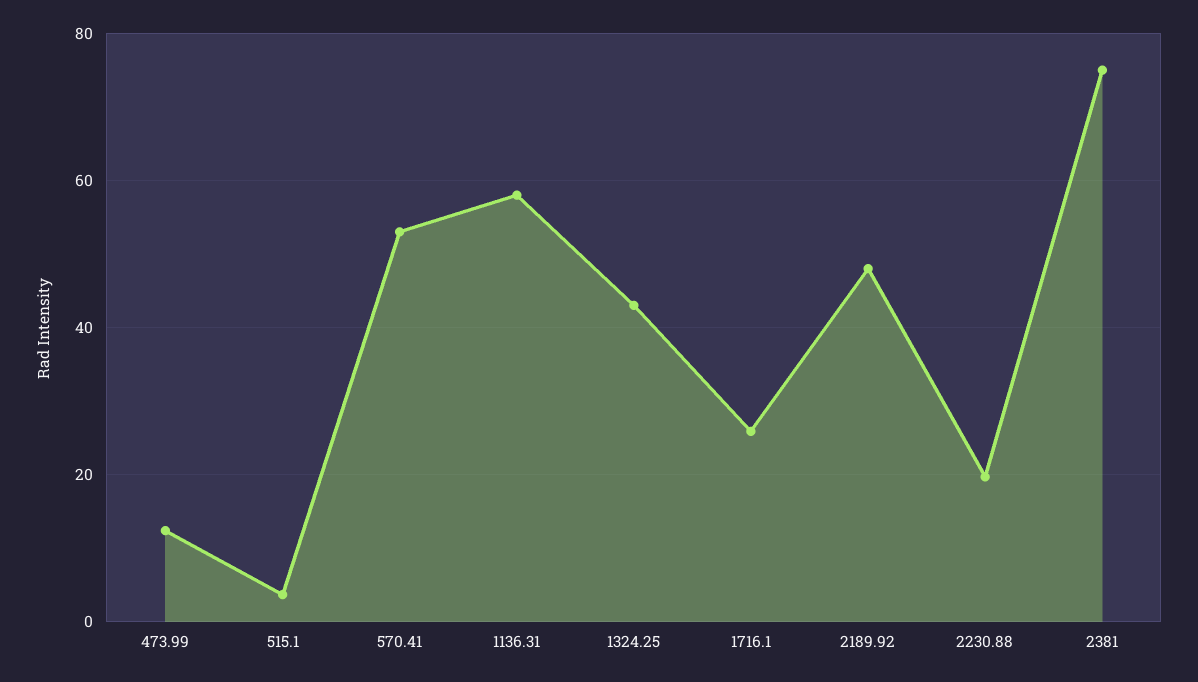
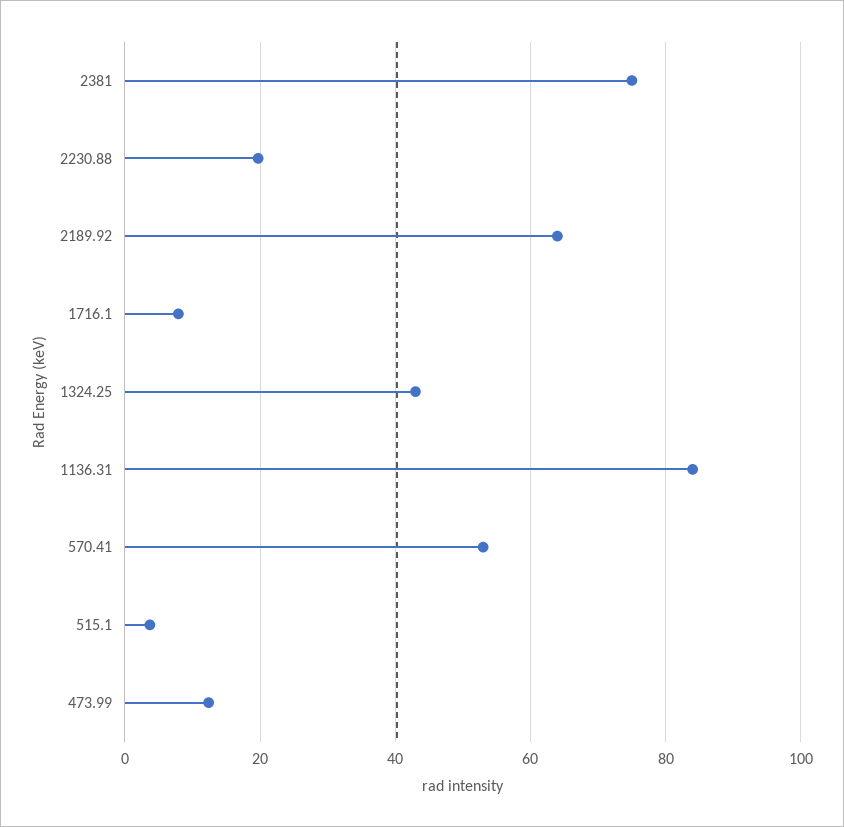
  {
    "473.99": 12,
    "515.1": 4,
    "570.41": 54,
-   "1136.31": 58,
+   "1136.31": 84,
    "1324.25": 44,
-   "1716.1": 26,
+   "1716.1": 8,
-   "2189.92": 48,
+   "2189.92": 64,
    "2230.88": 20,
    "2381": 76
  }

